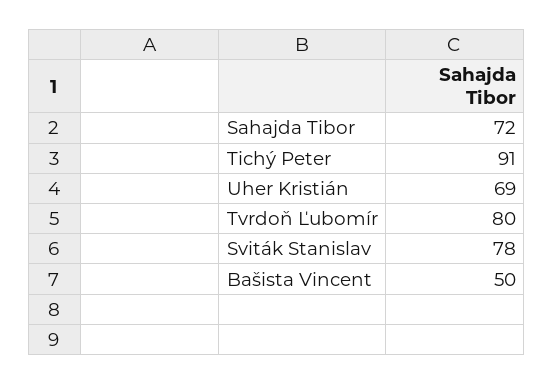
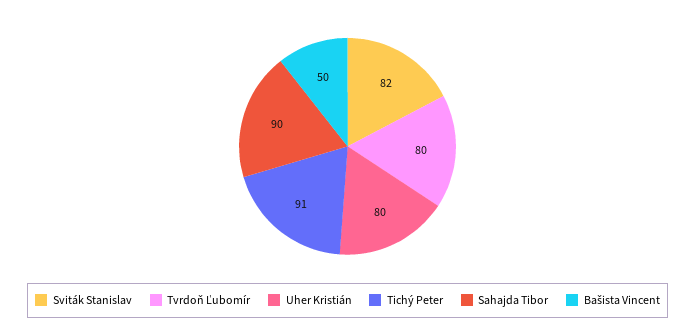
  {
-   "Sahajda Tibor": 72,
+   "Sahajda Tibor": 90,
    "Tichý Peter": 91,
-   "Uher Kristián": 69,
+   "Uher Kristián": 80,
    "Tvrdoň Ľubomír": 80,
-   "Sviták Stanislav": 78,
+   "Sviták Stanislav": 82,
    "Bašista Vincent": 50
  }

